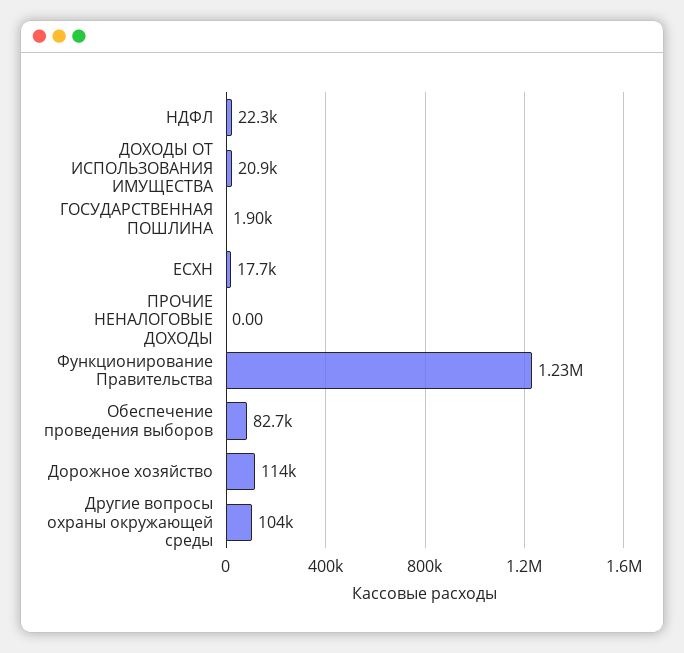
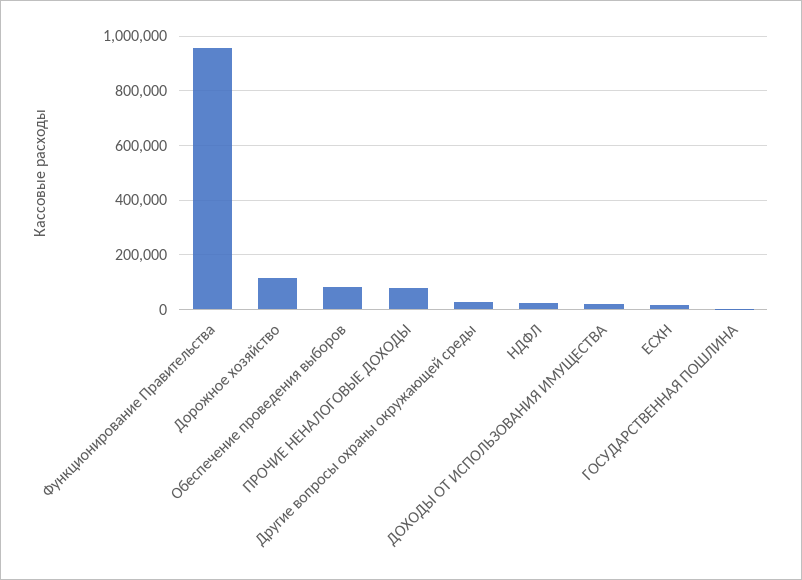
  {
    "НДФЛ": 22300,
    "ДОХОДЫ ОТ ИСПОЛЬЗОВАНИЯ ИМУЩЕСТВА": 20900,
    "ГОСУДАРСТВЕННАЯ ПОШЛИНА": 1900,
    "ЕСХН": 17700,
-   "ПРОЧИЕ НЕНАЛОГОВЫЕ ДОХОДЫ": 0,
+   "ПРОЧИЕ НЕНАЛОГОВЫЕ ДОХОДЫ": 75000,
-   "Функционирование Правительства": 1230000,
+   "Функционирование Правительства": 950000,
    "Обеспечение проведения выборов": 82700,
    "Дорожное хозяйство": 114000,
-   "Другие вопросы охраны окружающей среды": 104000
+   "Другие вопросы охраны окружающей среды": 25000
  }

